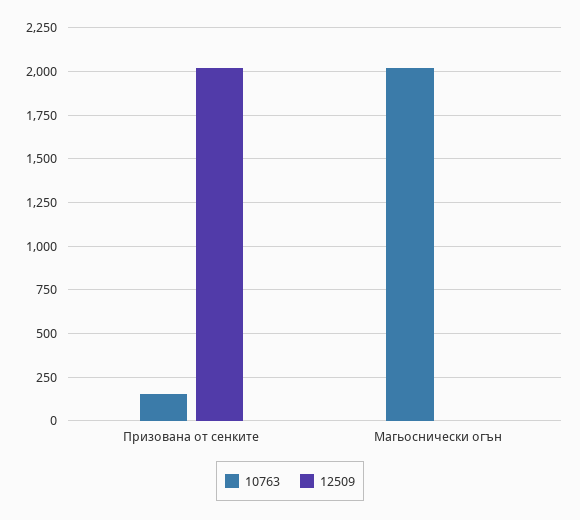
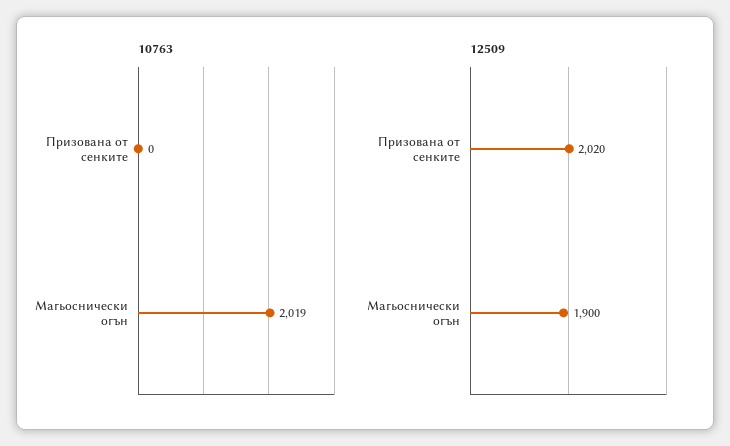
  {
    "10763": {
-     "Призована от сенките": 150,
+     "Призована от сенките": 0,
      "Магьоснически огън": 2019
    },
    "12509": {
      "Призована от сенките": 2020,
-     "Магьоснически огън": 0
+     "Магьоснически огън": 1900
    }
  }

